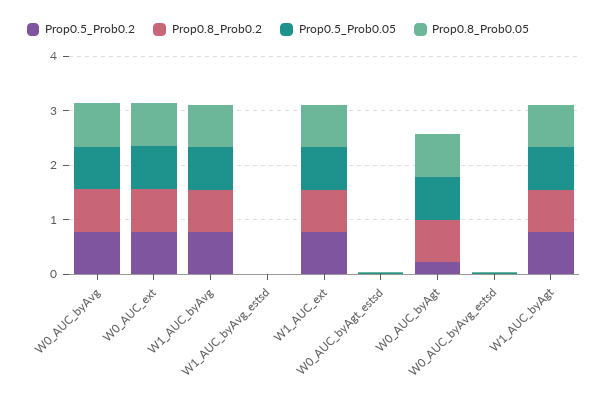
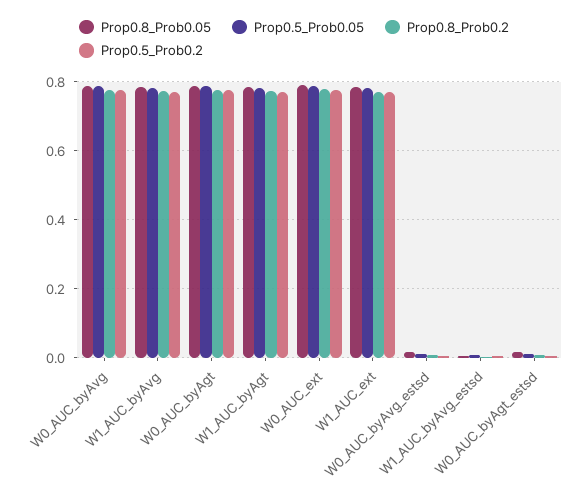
  {
    "Prop0.5_Prob0.2": {
      "W0_AUC_byAvg": 0.78,
      "W0_AUC_ext": 0.78,
      "W1_AUC_byAvg": 0.78,
      "W1_AUC_byAvg_estsd": 0,
      "W1_AUC_ext": 0.78,
      "W0_AUC_byAgt_estsd": 0,
-     "W0_AUC_byAgt": 0.2,
+     "W0_AUC_byAgt": 0.78,
      "W0_AUC_byAvg_estsd": 0,
      "W1_AUC_byAgt": 0.78
    },
    "Prop0.8_Prob0.2": {
      "W0_AUC_byAvg": 0.78,
      "W0_AUC_ext": 0.78,
      "W1_AUC_byAvg": 0.78,
      "W1_AUC_byAvg_estsd": 0,
      "W1_AUC_ext": 0.78,
      "W0_AUC_byAgt_estsd": 0,
      "W0_AUC_byAgt": 0.78,
      "W0_AUC_byAvg_estsd": 0,
      "W1_AUC_byAgt": 0.78
    },
    "Prop0.5_Prob0.05": {
      "W0_AUC_byAvg": 0.78,
      "W0_AUC_ext": 0.78,
      "W1_AUC_byAvg": 0.78,
      "W1_AUC_byAvg_estsd": 0,
      "W1_AUC_ext": 0.78,
      "W0_AUC_byAgt_estsd": 0.02,
      "W0_AUC_byAgt": 0.78,
      "W0_AUC_byAvg_estsd": 0.02,
      "W1_AUC_byAgt": 0.78
    },
    "Prop0.8_Prob0.05": {
      "W0_AUC_byAvg": 0.78,
      "W0_AUC_ext": 0.78,
      "W1_AUC_byAvg": 0.78,
      "W1_AUC_byAvg_estsd": 0,
      "W1_AUC_ext": 0.78,
      "W0_AUC_byAgt_estsd": 0.02,
      "W0_AUC_byAgt": 0.78,
      "W0_AUC_byAvg_estsd": 0.02,
      "W1_AUC_byAgt": 0.78
    }
  }

